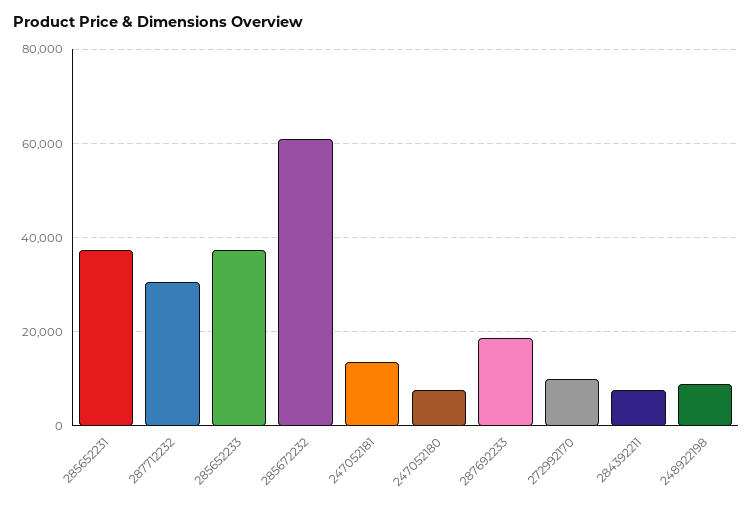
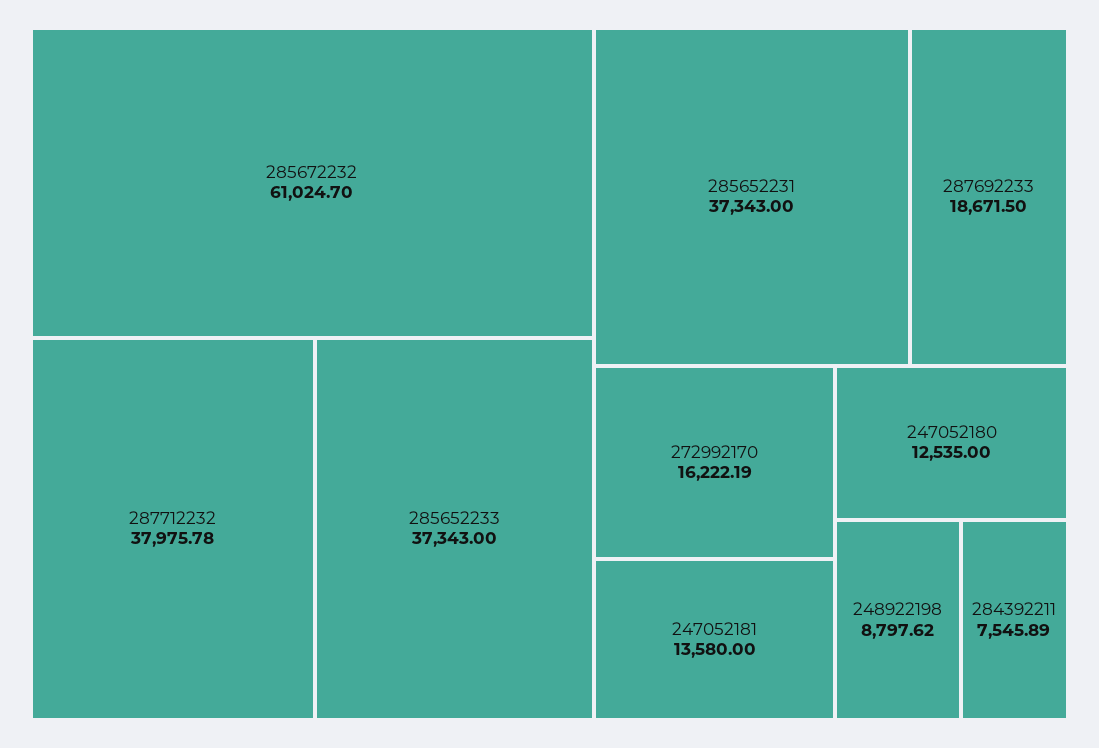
  {
    "285652231": 37343,
-   "287712232": 30000,
+   "287712232": 37975.78,
    "285652233": 37343,
    "285672232": 61024.7,
    "247052181": 13580,
-   "247052180": 8000,
+   "247052180": 12535,
    "287692233": 18671.5,
-   "272992170": 10000,
+   "272992170": 16222.19,
    "284392211": 7545.89,
    "248922198": 8797.62
  }

